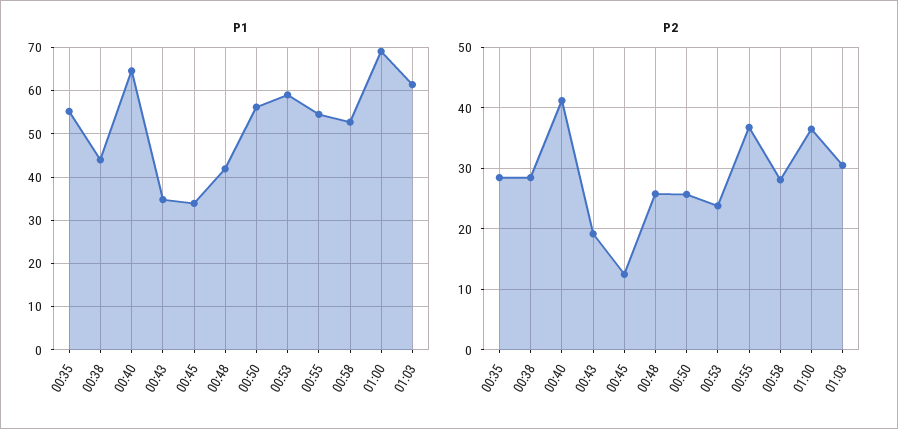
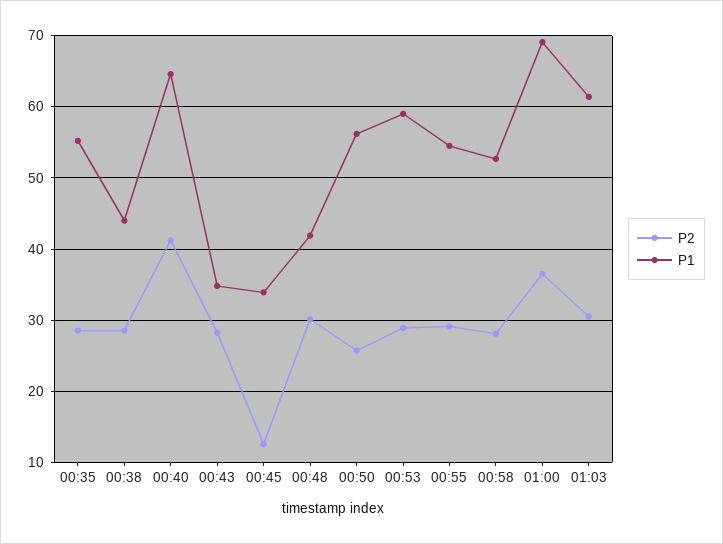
  {
    "P1": {
      "00:35": 55,
      "00:38": 44,
      "00:40": 65,
      "00:43": 35,
      "00:45": 34,
      "00:48": 42,
      "00:50": 56,
      "00:53": 59,
      "00:55": 55,
      "00:58": 53,
      "01:00": 69,
      "01:03": 61
    },
    "P2": {
      "00:35": 29,
      "00:38": 29,
      "00:40": 41,
-     "00:43": 19,
+     "00:43": 28,
      "00:45": 13,
-     "00:48": 26,
+     "00:48": 30,
      "00:50": 26,
-     "00:53": 24,
+     "00:53": 29,
-     "00:55": 37,
+     "00:55": 29,
      "00:58": 28,
      "01:00": 37,
      "01:03": 31
    }
  }

